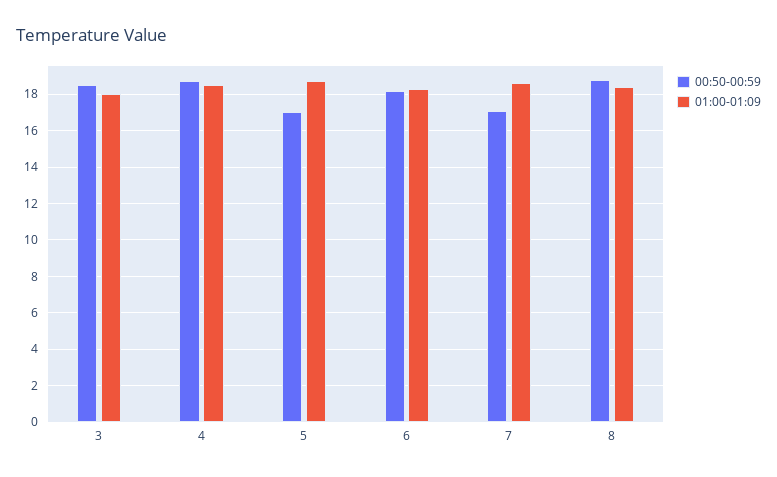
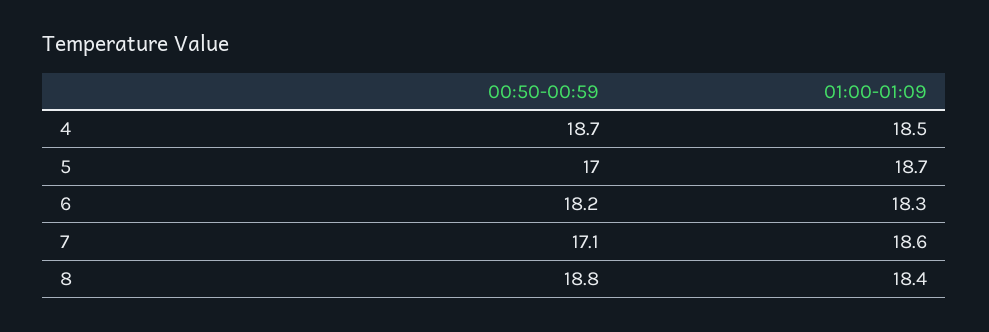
  {
    "00:50-00:59": {
-     "3": 18.5,
      "4": 18.7,
      "5": 17,
      "6": 18.2,
      "7": 17.1,
      "8": 18.8
    },
    "01:00-01:09": {
-     "3": 18,
      "4": 18.5,
      "5": 18.7,
      "6": 18.3,
      "7": 18.6,
      "8": 18.4
    }
  }

